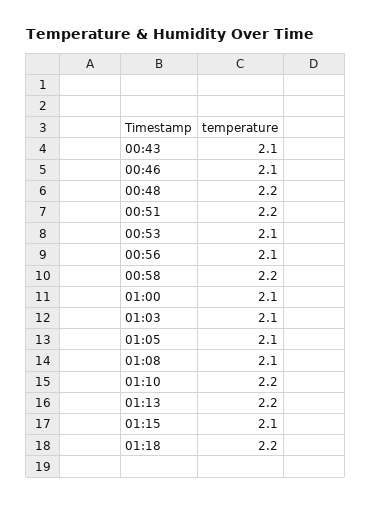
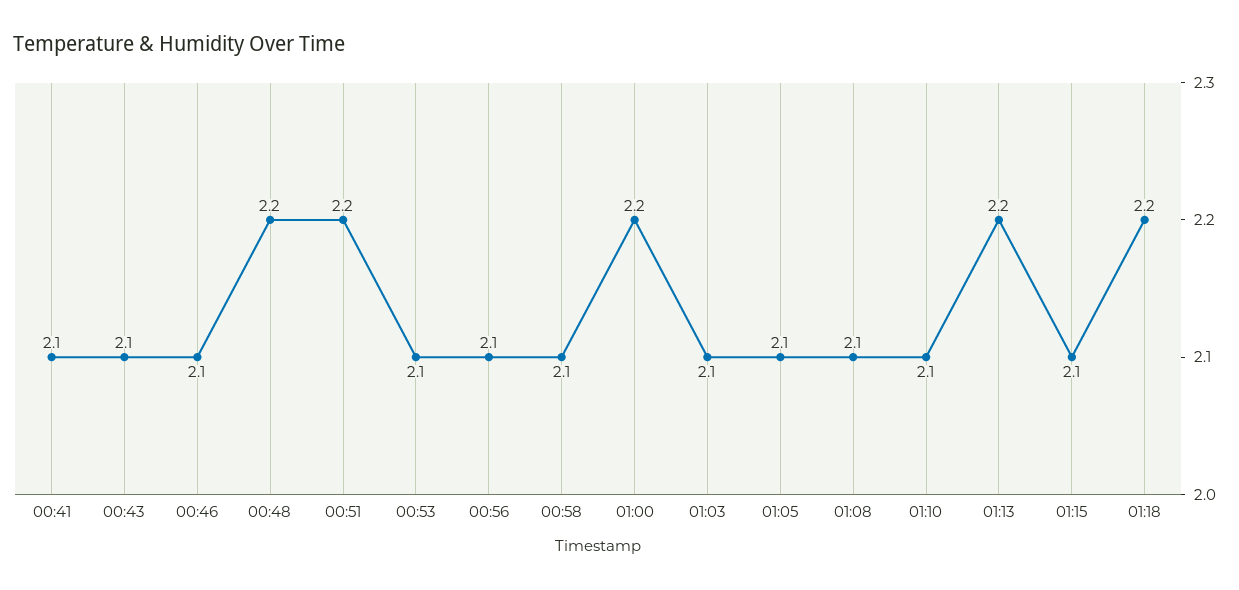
  {
    "00:43": 2.1,
    "00:46": 2.1,
    "00:48": 2.2,
    "00:51": 2.2,
    "00:53": 2.1,
    "00:56": 2.1,
-   "00:58": 2.2,
+   "00:58": 2.1,
-   "01:00": 2.1,
+   "01:00": 2.2,
    "01:03": 2.1,
    "01:05": 2.1,
    "01:08": 2.1,
-   "01:10": 2.2,
+   "01:10": 2.1,
    "01:13": 2.2,
    "01:15": 2.1,
-   "01:18": 2.2
+   "01:18": 2.2,
+   "00:41": 2.1
  }

